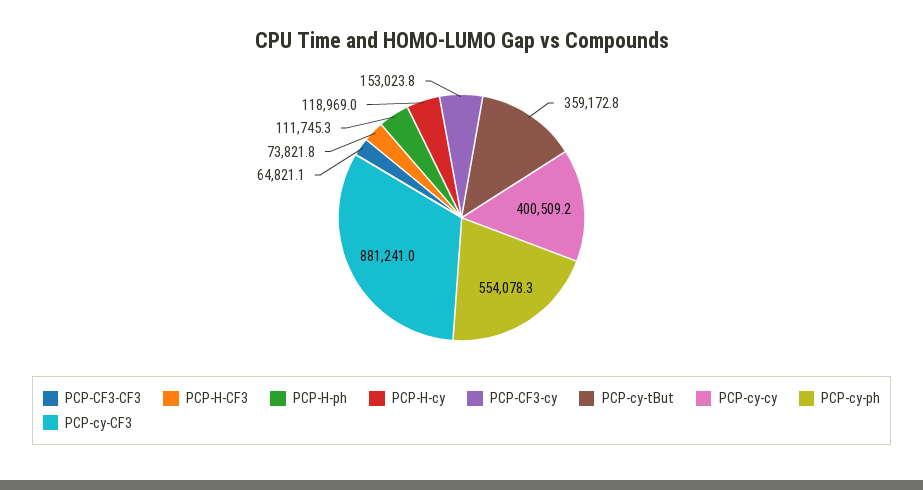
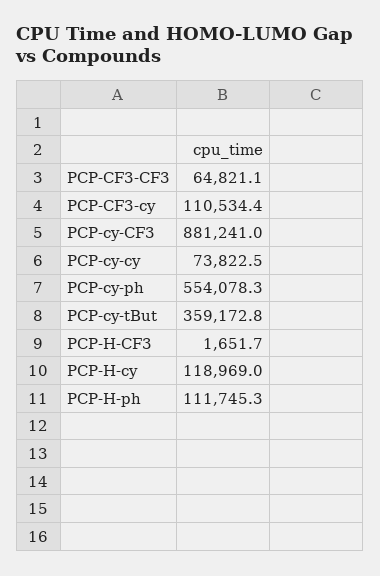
  {
    "PCP-CF3-CF3": 64821.1,
-   "PCP-H-CF3": 73821.8,
+   "PCP-H-CF3": 1651.7,
    "PCP-H-ph": 111745.3,
    "PCP-H-cy": 118969,
-   "PCP-CF3-cy": 153023.8,
+   "PCP-CF3-cy": 110534.4,
    "PCP-cy-tBut": 359172.8,
-   "PCP-cy-cy": 400509.2,
+   "PCP-cy-cy": 73822.5,
    "PCP-cy-ph": 554078.3,
    "PCP-cy-CF3": 881241
  }

